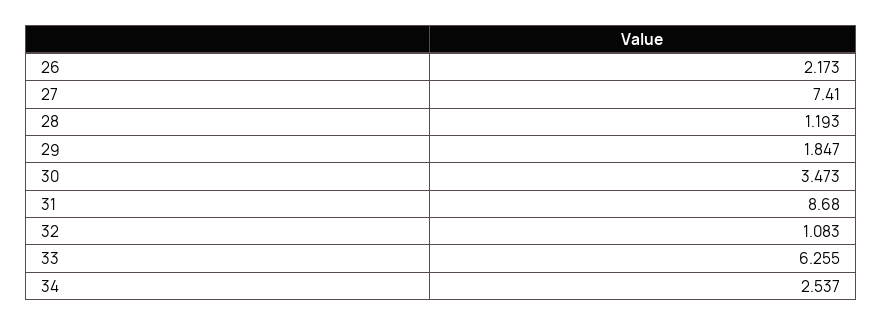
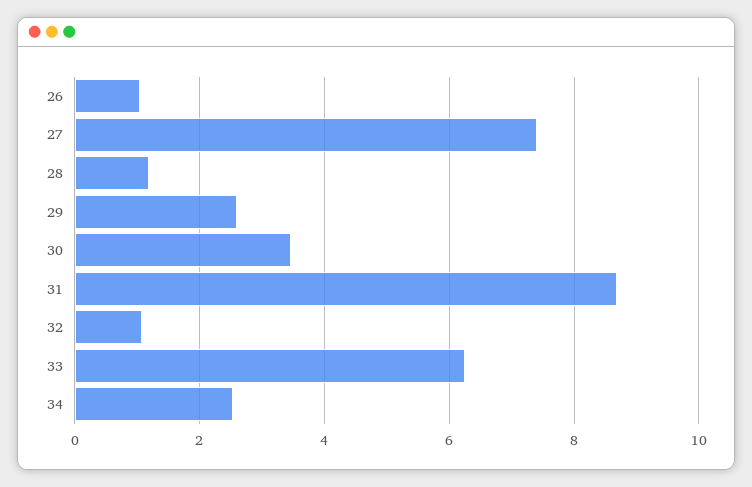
  {
-   "26": 2.173,
+   "26": 1,
    "27": 7.41,
    "28": 1.193,
-   "29": 1.847,
+   "29": 2.6,
    "30": 3.473,
    "31": 8.68,
    "32": 1.083,
    "33": 6.255,
    "34": 2.537
  }

